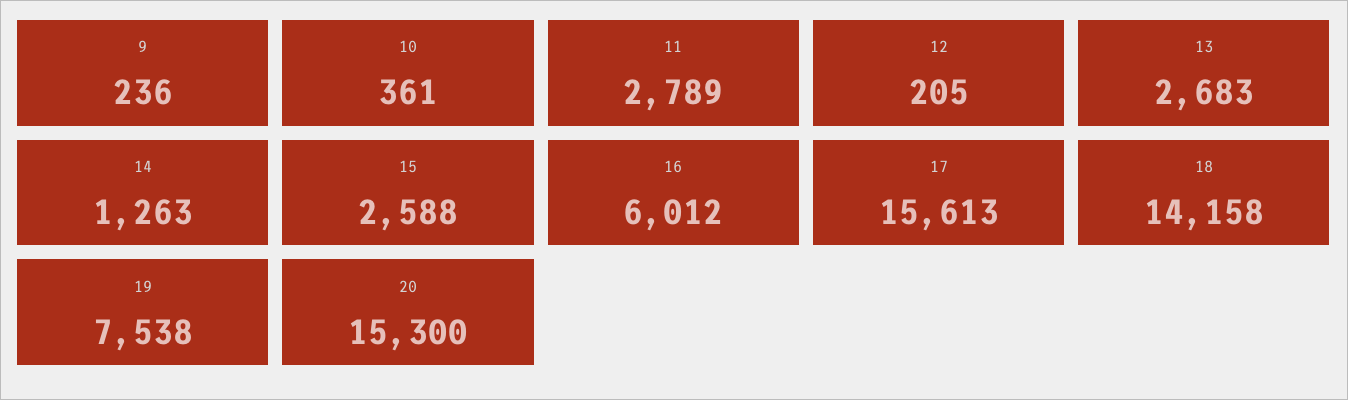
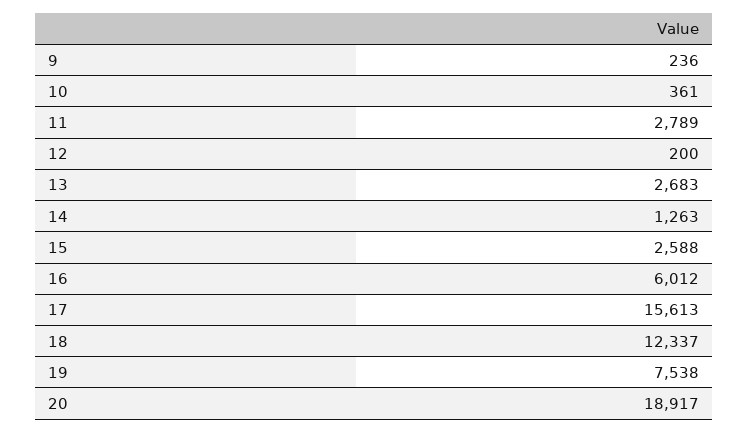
  {
    "9": 236,
    "10": 361,
    "11": 2789,
-   "12": 205,
+   "12": 200,
    "13": 2683,
    "14": 1263,
    "15": 2588,
    "16": 6012,
    "17": 15613,
-   "18": 14158,
+   "18": 12337,
    "19": 7538,
-   "20": 15300
+   "20": 18917
  }

